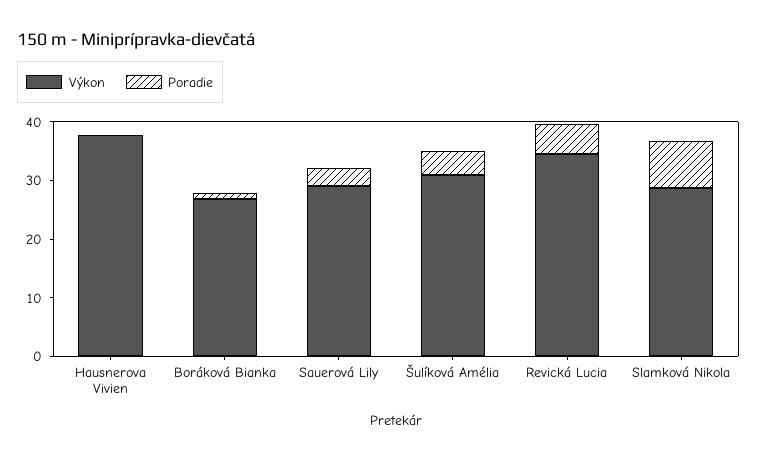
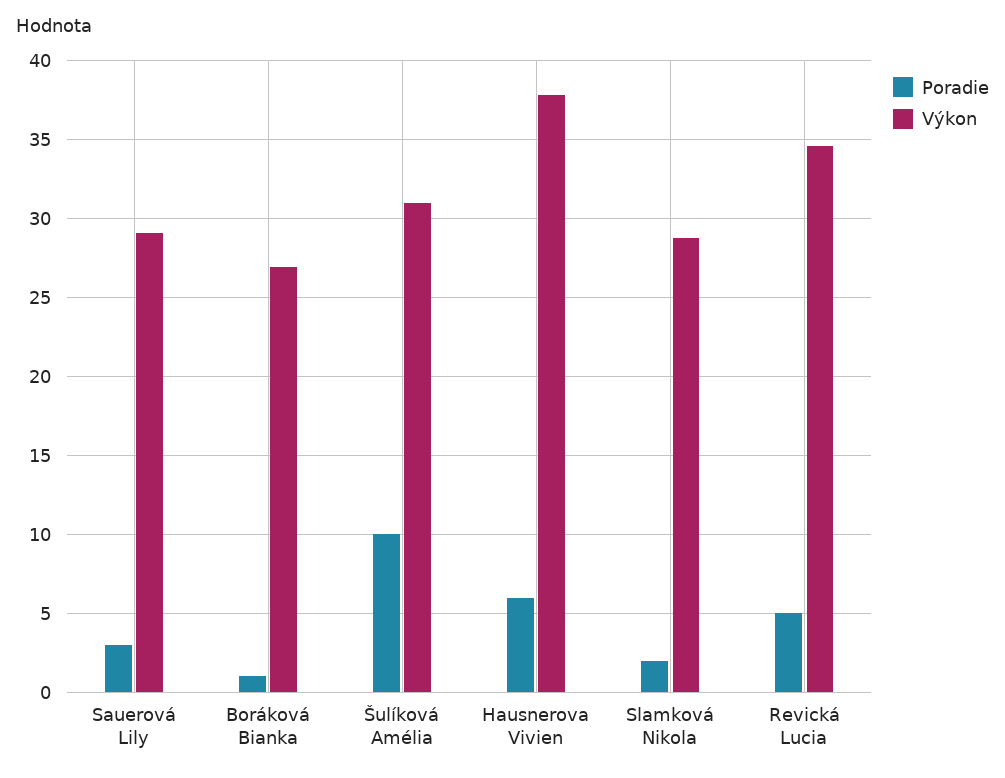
  {
    "Výkon": {
      "Hausnerova Vivien": 38,
      "Boráková Bianka": 27,
      "Sauerová Lily": 29,
      "Šulíková Amélia": 31,
      "Revická Lucia": 34.5,
      "Slamková Nikola": 29
    },
    "Poradie": {
-     "Hausnerova Vivien": 0,
+     "Hausnerova Vivien": 6,
      "Boráková Bianka": 1,
      "Sauerová Lily": 3,
-     "Šulíková Amélia": 4,
+     "Šulíková Amélia": 10,
      "Revická Lucia": 5,
-     "Slamková Nikola": 8
+     "Slamková Nikola": 2
    }
  }

